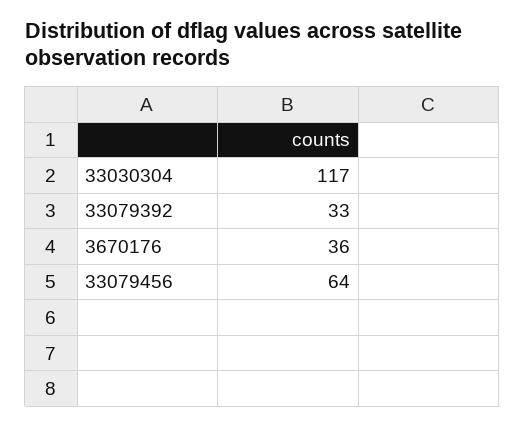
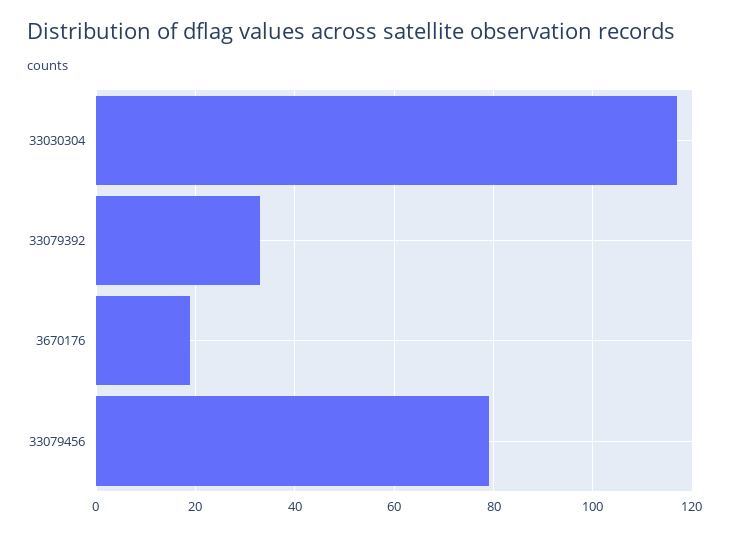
  {
    "33030304": 117,
    "33079392": 33,
-   "3670176": 36,
+   "3670176": 20,
-   "33079456": 64
+   "33079456": 80
  }

